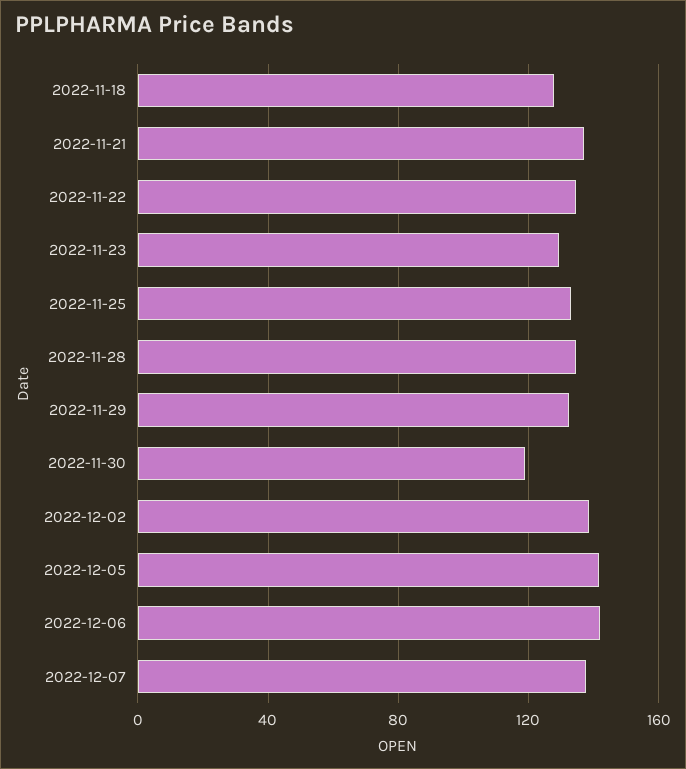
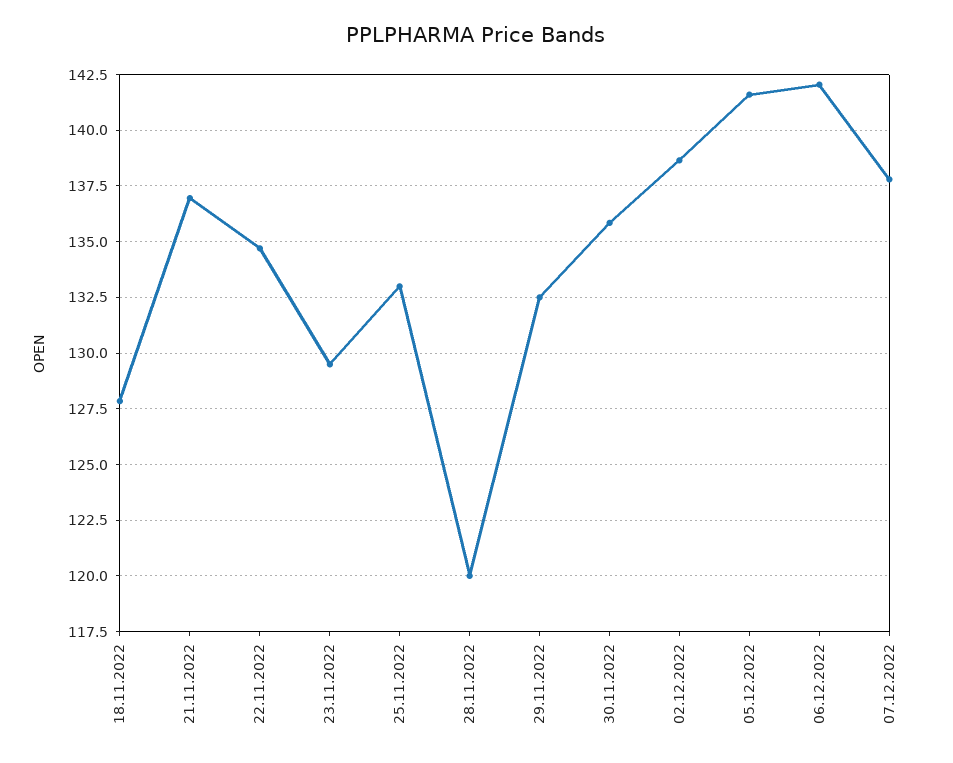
  {
    "2022-11-18": 128,
    "2022-11-21": 137,
    "2022-11-22": 134.5,
    "2022-11-23": 129.5,
    "2022-11-25": 133,
-   "2022-11-28": 135,
+   "2022-11-28": 120,
    "2022-11-29": 132.5,
-   "2022-11-30": 120,
+   "2022-11-30": 136,
    "2022-12-02": 138.5,
    "2022-12-05": 141.5,
    "2022-12-06": 142,
    "2022-12-07": 138
  }

